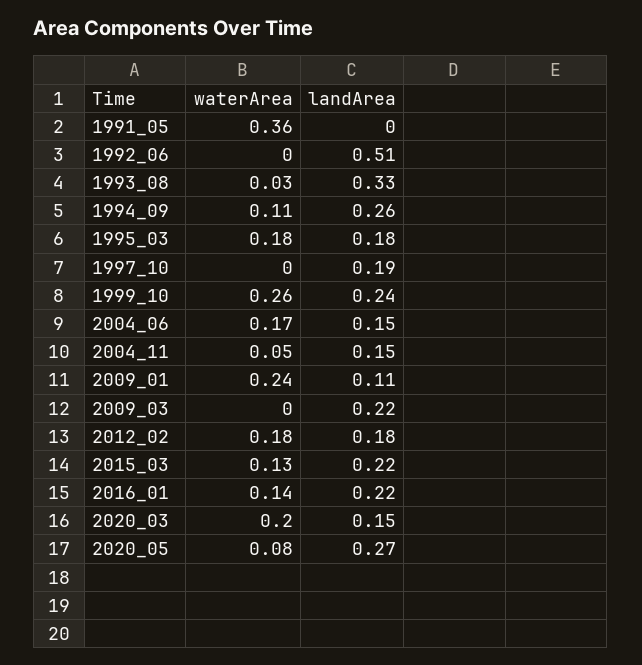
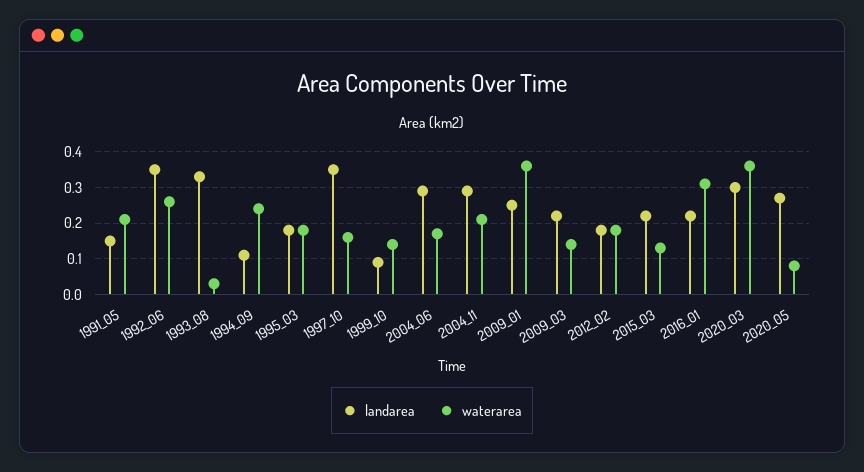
  {
    "waterArea": {
-     "1991_05": 0.36,
+     "1991_05": 0.2,
-     "1992_06": 0,
+     "1992_06": 0.25,
      "1993_08": 0.03,
-     "1994_09": 0.11,
+     "1994_09": 0.25,
      "1995_03": 0.18,
-     "1997_10": 0,
+     "1997_10": 0.15,
-     "1999_10": 0.26,
+     "1999_10": 0.15,
      "2004_06": 0.17,
-     "2004_11": 0.05,
+     "2004_11": 0.2,
-     "2009_01": 0.24,
+     "2009_01": 0.35,
-     "2009_03": 0,
+     "2009_03": 0.15,
      "2012_02": 0.18,
      "2015_03": 0.13,
-     "2016_01": 0.14,
+     "2016_01": 0.3,
-     "2020_03": 0.2,
+     "2020_03": 0.35,
      "2020_05": 0.08
    },
    "landArea": {
-     "1991_05": 0,
+     "1991_05": 0.15,
-     "1992_06": 0.51,
+     "1992_06": 0.35,
      "1993_08": 0.33,
-     "1994_09": 0.26,
+     "1994_09": 0.1,
      "1995_03": 0.18,
-     "1997_10": 0.19,
+     "1997_10": 0.35,
-     "1999_10": 0.24,
+     "1999_10": 0.1,
-     "2004_06": 0.15,
+     "2004_06": 0.3,
-     "2004_11": 0.15,
+     "2004_11": 0.3,
-     "2009_01": 0.11,
+     "2009_01": 0.25,
      "2009_03": 0.22,
      "2012_02": 0.18,
      "2015_03": 0.22,
      "2016_01": 0.22,
-     "2020_03": 0.15,
+     "2020_03": 0.3,
      "2020_05": 0.27
    }
  }

